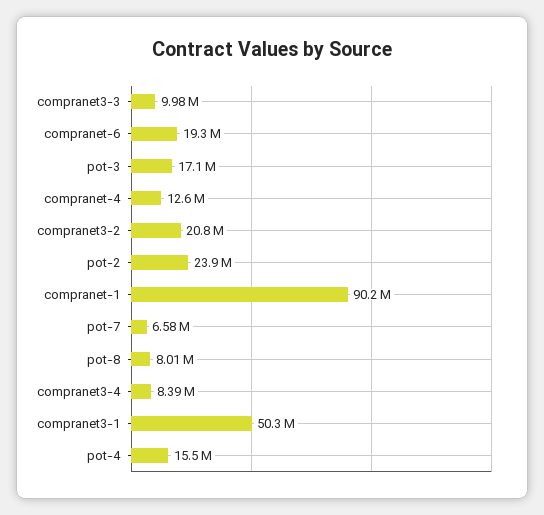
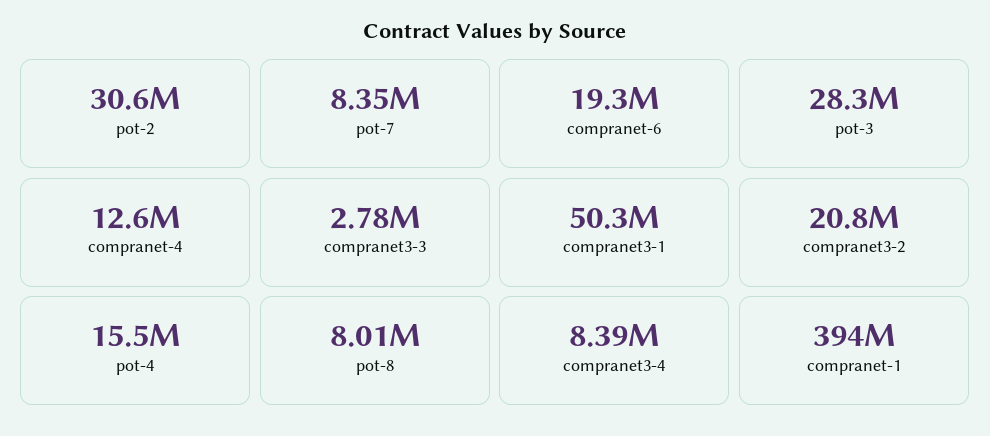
  {
-   "compranet3-3": 9980000,
+   "compranet3-3": 2780000,
    "compranet-6": 19300000,
-   "pot-3": 17100000,
+   "pot-3": 28300000,
    "compranet-4": 12600000,
    "compranet3-2": 20800000,
-   "pot-2": 23900000,
+   "pot-2": 30600000,
-   "compranet-1": 90200000,
+   "compranet-1": 394000000,
-   "pot-7": 6580000,
+   "pot-7": 8350000,
    "pot-8": 8010000,
    "compranet3-4": 8390000,
    "compranet3-1": 50300000,
    "pot-4": 15500000
  }

